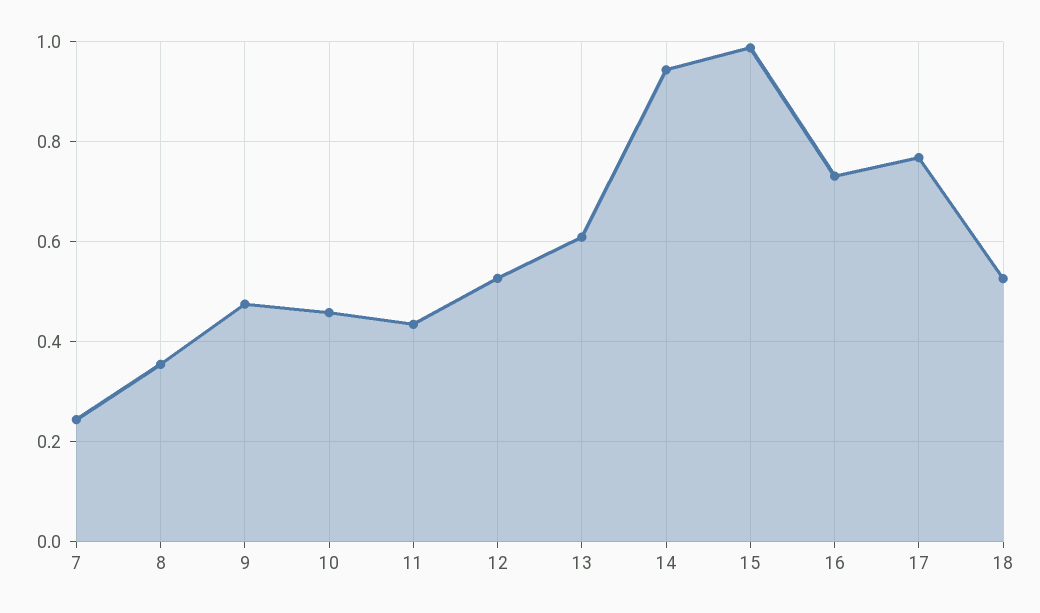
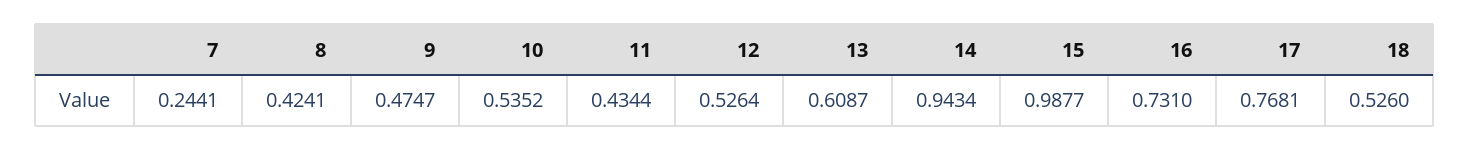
  {
    "7": 0.2441,
-   "8": 0.36,
+   "8": 0.4241,
    "9": 0.4747,
-   "10": 0.46,
+   "10": 0.5352,
    "11": 0.4344,
    "12": 0.5264,
    "13": 0.6087,
    "14": 0.9434,
    "15": 0.9877,
    "16": 0.731,
    "17": 0.7681,
    "18": 0.526
  }

